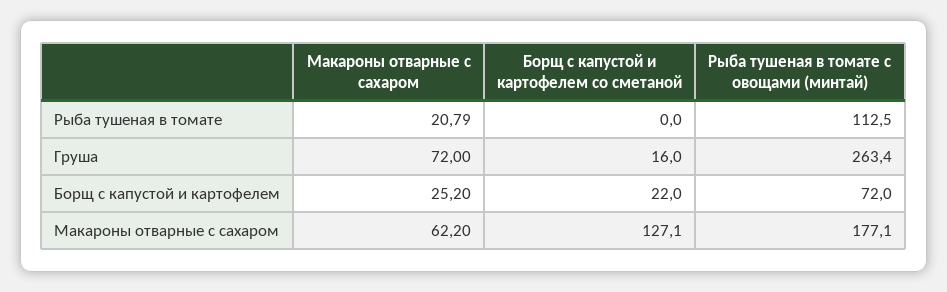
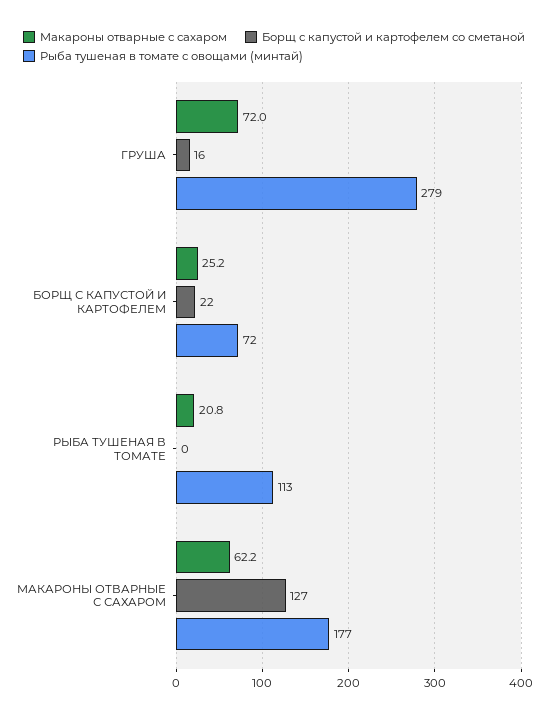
  {
    "Макароны отварные с сахаром": {
      "Рыба тушеная в томате": 20.79,
      "Груша": 72,
      "Борщ с капустой и картофелем": 25.2,
      "Макароны отварные с сахаром": 62.2
    },
    "Борщ с капустой и картофелем со сметаной": {
      "Рыба тушеная в томате": 0,
      "Груша": 16,
      "Борщ с капустой и картофелем": 22,
      "Макароны отварные с сахаром": 127.1
    },
    "Рыба тушеная в томате с овощами (минтай)": {
      "Рыба тушеная в томате": 112.5,
-     "Груша": 263.4,
+     "Груша": 279,
      "Борщ с капустой и картофелем": 72,
      "Макароны отварные с сахаром": 177.1
    }
  }

